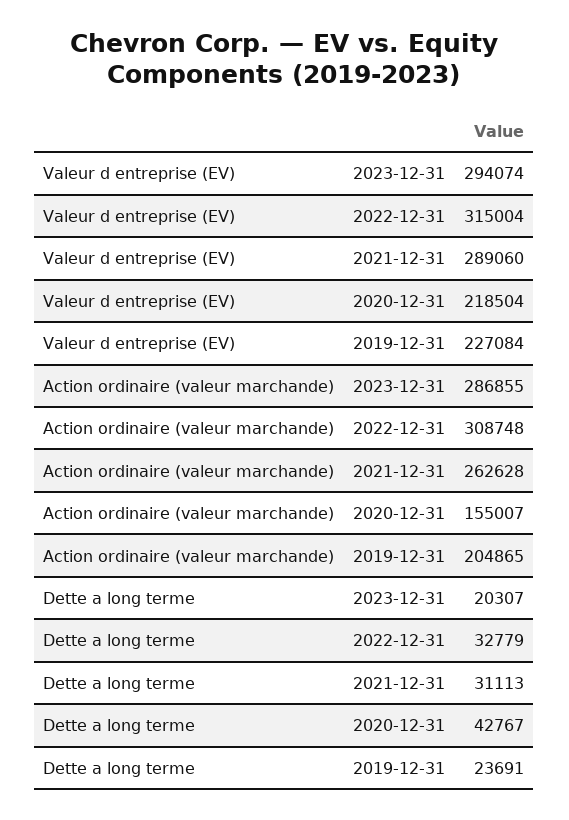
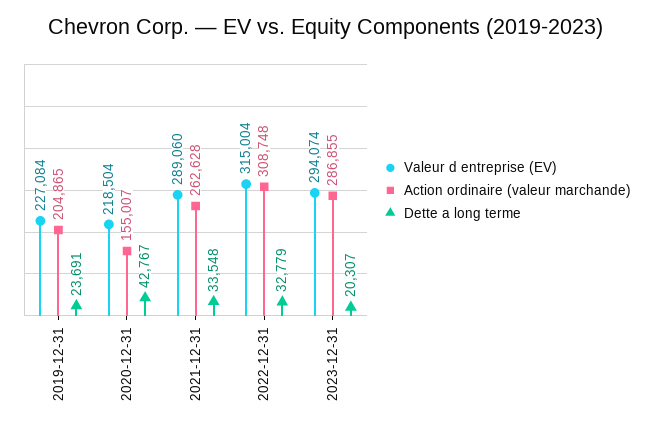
  {
    "Valeur d entreprise (EV)": {
      "2023-12-31": 294074,
      "2022-12-31": 315004,
      "2021-12-31": 289060,
      "2020-12-31": 218504,
      "2019-12-31": 227084
    },
    "Action ordinaire (valeur marchande)": {
      "2023-12-31": 286855,
      "2022-12-31": 308748,
      "2021-12-31": 262628,
      "2020-12-31": 155007,
      "2019-12-31": 204865
    },
    "Dette a long terme": {
      "2023-12-31": 20307,
      "2022-12-31": 32779,
-     "2021-12-31": 31113,
+     "2021-12-31": 33548,
      "2020-12-31": 42767,
      "2019-12-31": 23691
    }
  }

